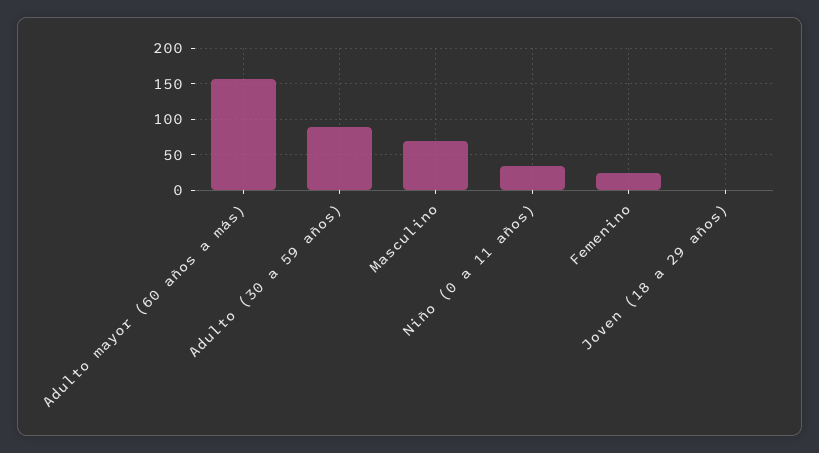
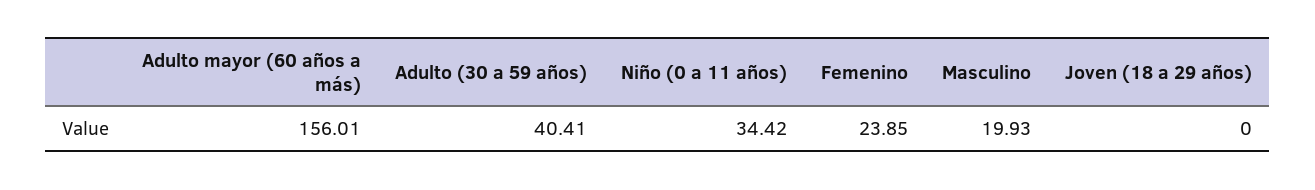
  {
    "Adulto mayor (60 años a más)": 156.01,
-   "Adulto (30 a 59 años)": 90,
+   "Adulto (30 a 59 años)": 40.41,
-   "Masculino": 70,
+   "Masculino": 19.93,
    "Niño (0 a 11 años)": 34.42,
    "Femenino": 23.85,
    "Joven (18 a 29 años)": 0
  }

